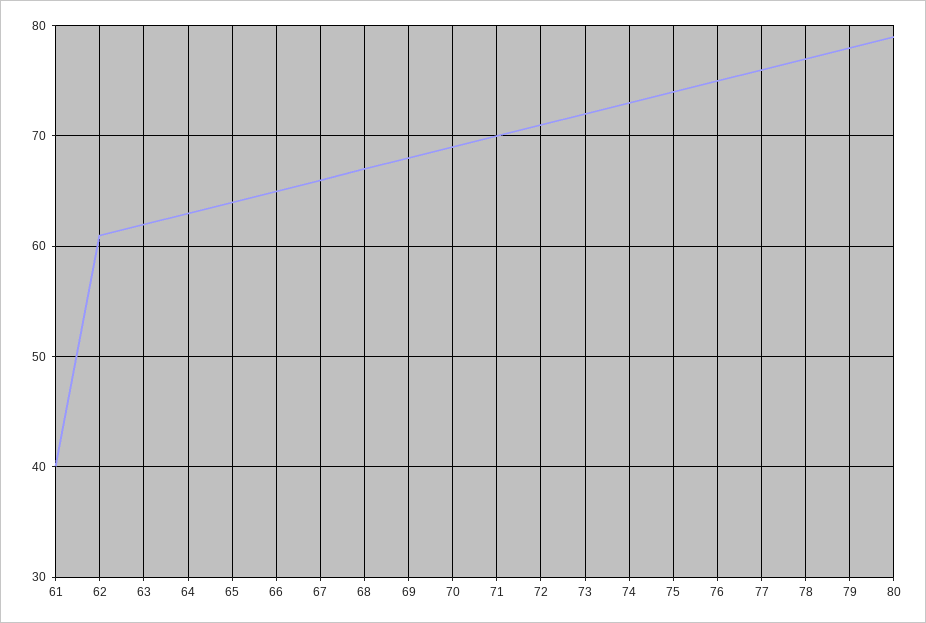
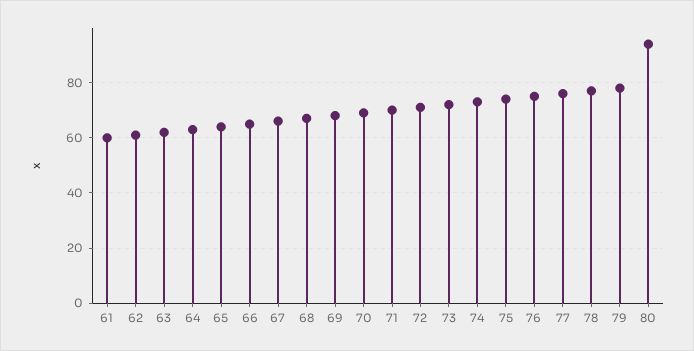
  {
-   "61": 40,
+   "61": 60,
    "62": 61,
    "63": 62,
    "64": 63,
    "65": 64,
    "66": 65,
    "67": 66,
    "68": 67,
    "69": 68,
    "70": 69,
    "71": 70,
    "72": 71,
    "73": 72,
    "74": 73,
    "75": 74,
    "76": 75,
    "77": 76,
    "78": 77,
    "79": 78,
-   "80": 79
+   "80": 95
  }

